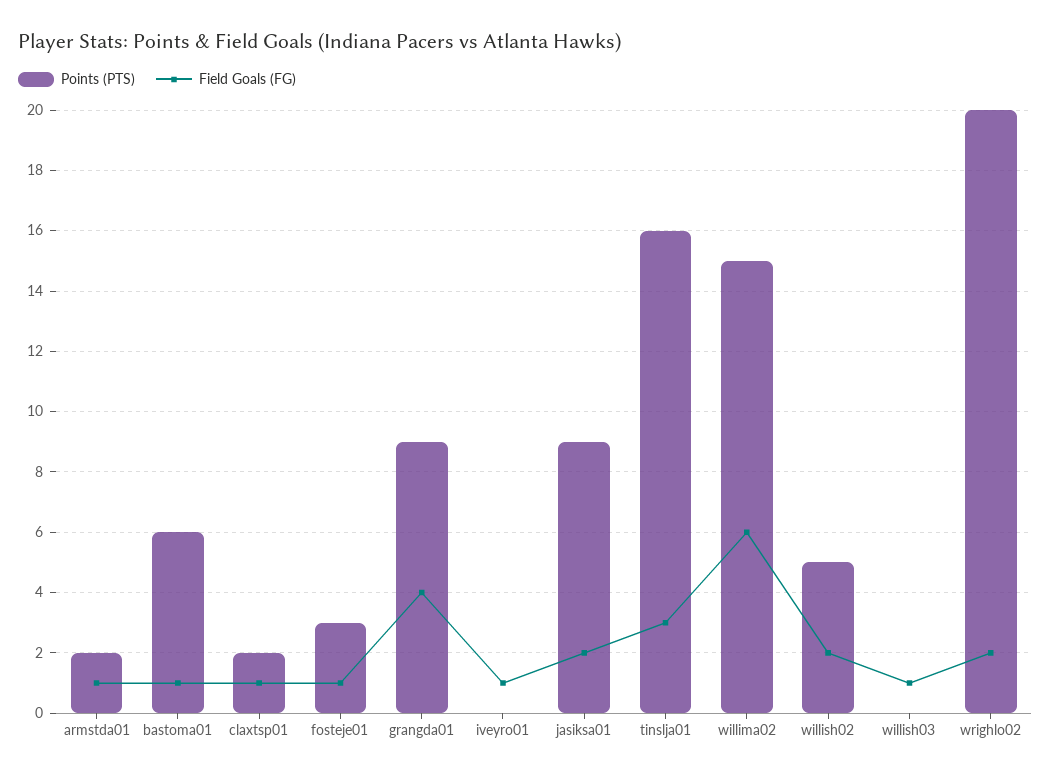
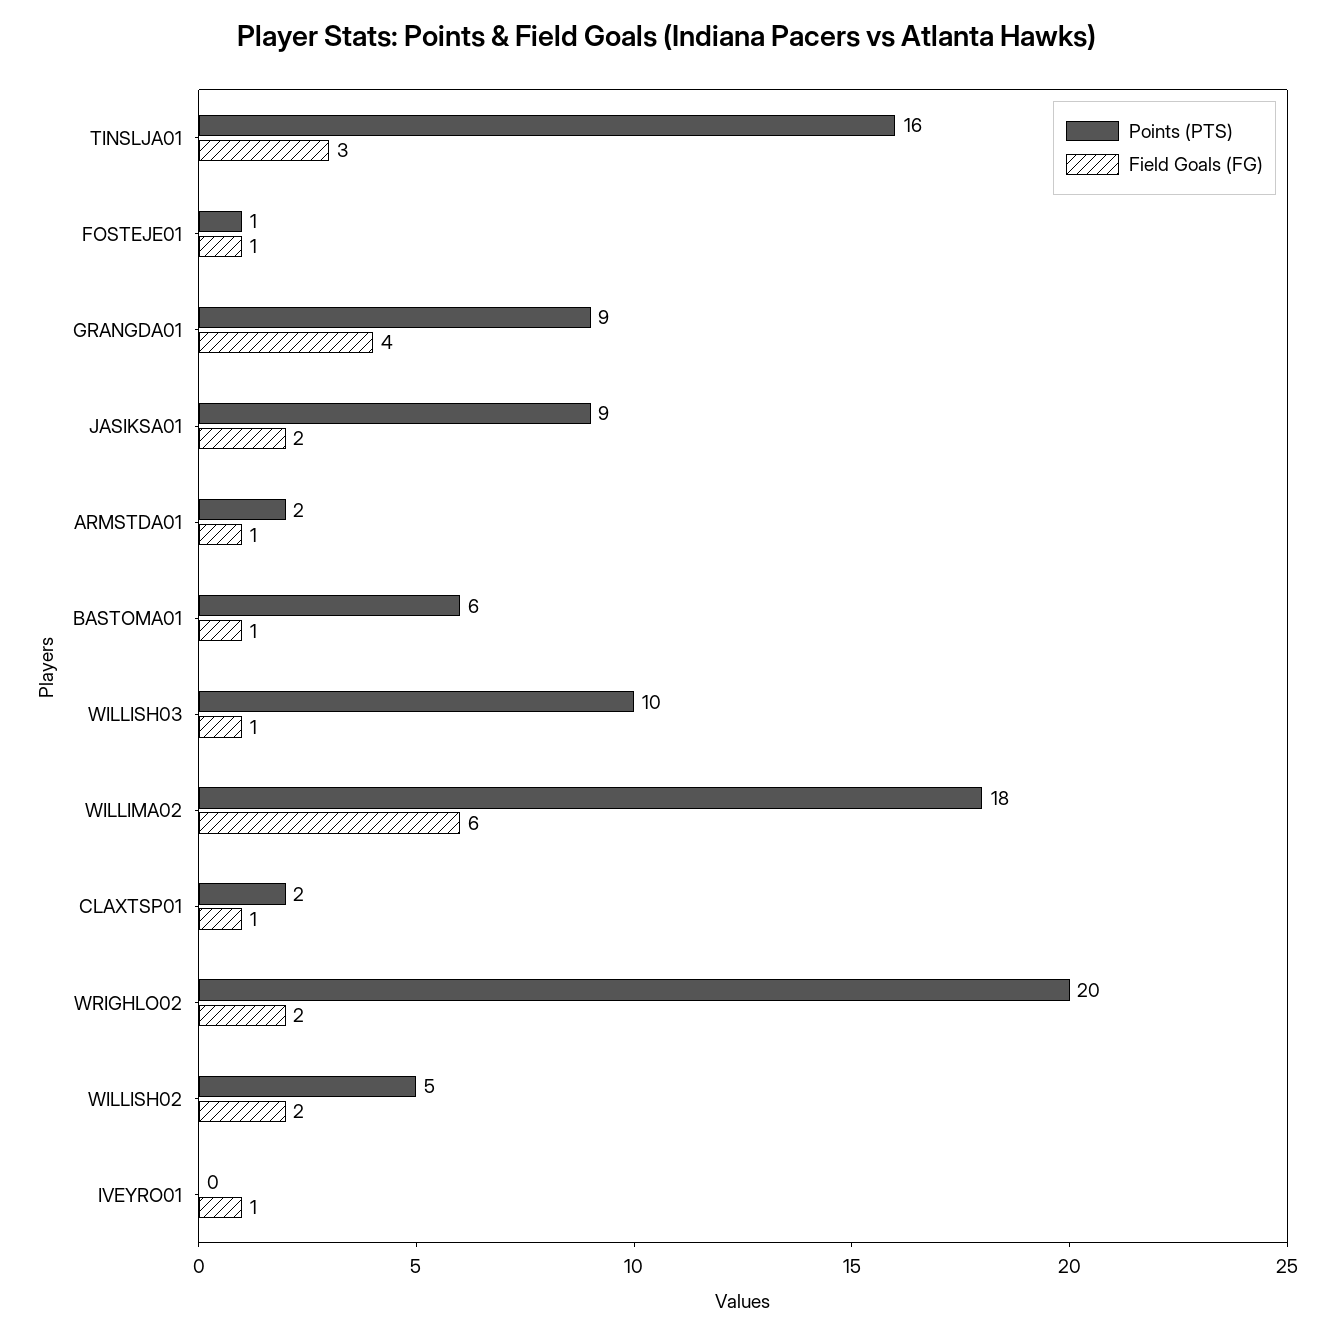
  {
    "Points (PTS)": {
      "armstda01": 2,
      "bastoma01": 6,
      "claxtsp01": 2,
-     "fosteje01": 3,
+     "fosteje01": 1,
      "grangda01": 9,
      "iveyro01": 0,
      "jasiksa01": 9,
      "tinslja01": 16,
-     "willima02": 15,
+     "willima02": 18,
      "willish02": 5,
-     "willish03": 0,
+     "willish03": 10,
      "wrighlo02": 20
    },
    "Field Goals (FG)": {
      "armstda01": 1,
      "bastoma01": 1,
      "claxtsp01": 1,
      "fosteje01": 1,
      "grangda01": 4,
      "iveyro01": 1,
      "jasiksa01": 2,
      "tinslja01": 3,
      "willima02": 6,
      "willish02": 2,
      "willish03": 1,
      "wrighlo02": 2
    }
  }

